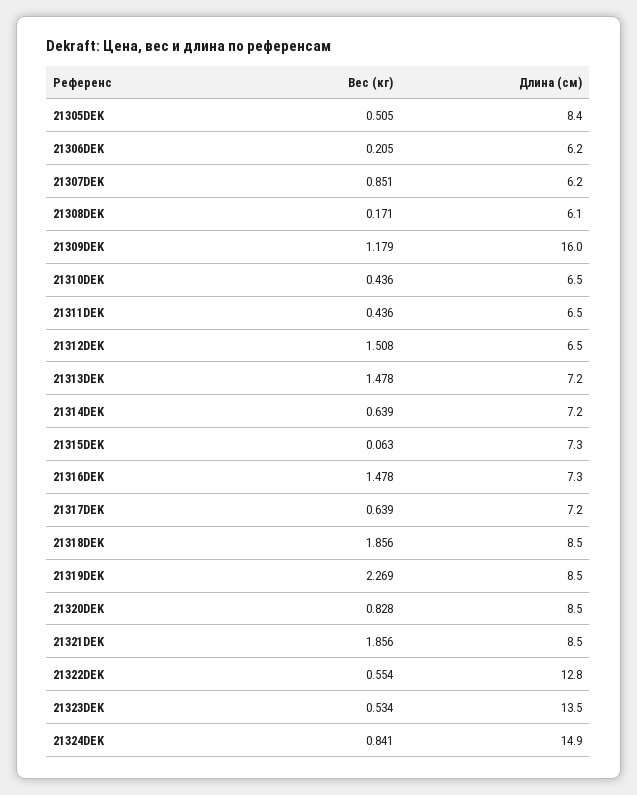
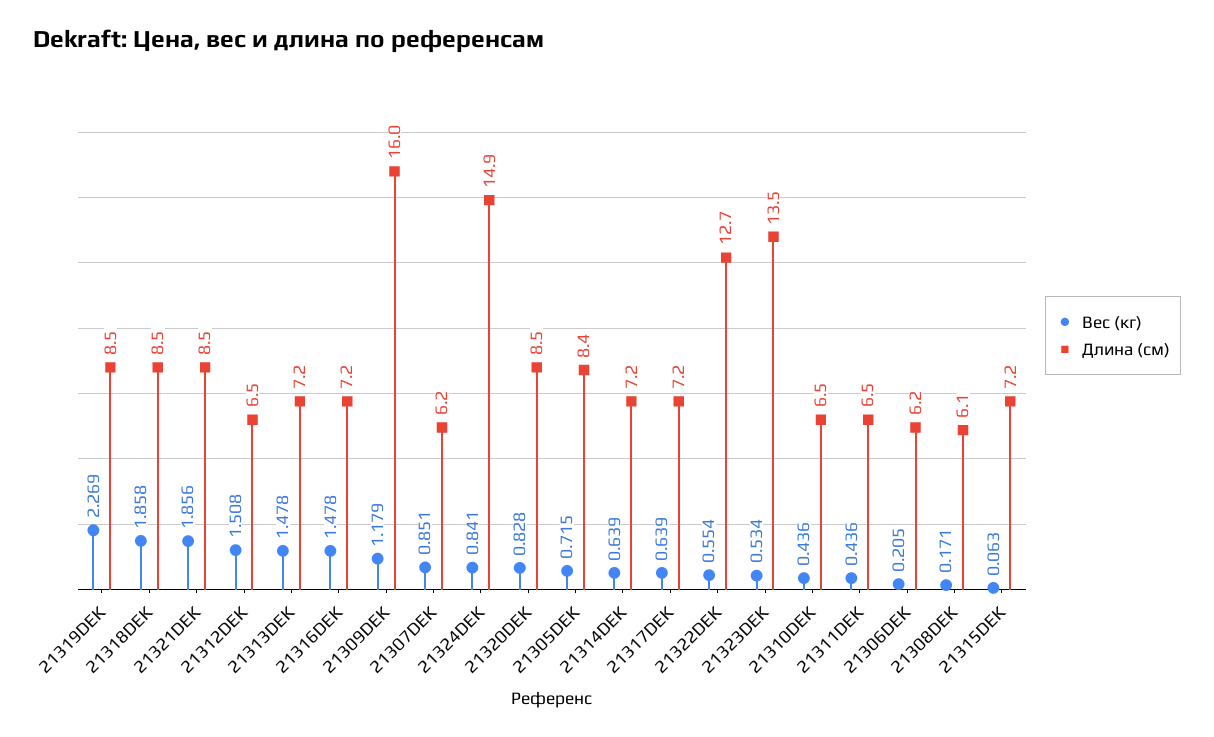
  {
    "Вес (кг)": {
-     "21305DEK": 0.505,
+     "21305DEK": 0.715,
      "21306DEK": 0.205,
      "21307DEK": 0.851,
      "21308DEK": 0.171,
      "21309DEK": 1.179,
      "21310DEK": 0.436,
      "21311DEK": 0.436,
      "21312DEK": 1.508,
      "21313DEK": 1.478,
      "21314DEK": 0.639,
      "21315DEK": 0.063,
      "21316DEK": 1.478,
      "21317DEK": 0.639,
-     "21318DEK": 1.856,
+     "21318DEK": 1.858,
      "21319DEK": 2.269,
      "21320DEK": 0.828,
      "21321DEK": 1.856,
      "21322DEK": 0.554,
      "21323DEK": 0.534,
      "21324DEK": 0.841
    },
    "Длина (см)": {
      "21305DEK": 8.4,
      "21306DEK": 6.2,
      "21307DEK": 6.2,
      "21308DEK": 6.1,
      "21309DEK": 16,
      "21310DEK": 6.5,
      "21311DEK": 6.5,
      "21312DEK": 6.5,
      "21313DEK": 7.2,
      "21314DEK": 7.2,
-     "21315DEK": 7.3,
+     "21315DEK": 7.2,
-     "21316DEK": 7.3,
+     "21316DEK": 7.2,
      "21317DEK": 7.2,
      "21318DEK": 8.5,
      "21319DEK": 8.5,
      "21320DEK": 8.5,
      "21321DEK": 8.5,
-     "21322DEK": 12.8,
+     "21322DEK": 12.7,
      "21323DEK": 13.5,
      "21324DEK": 14.9
    }
  }

